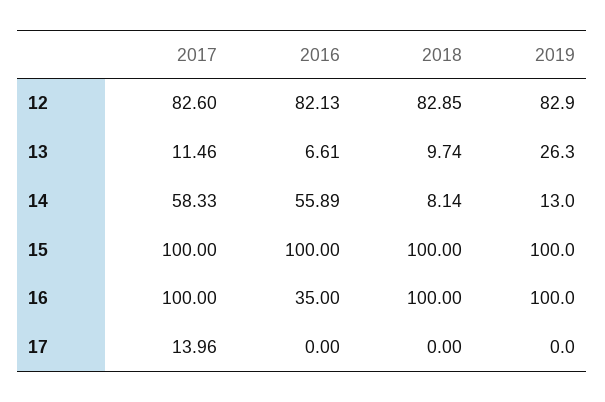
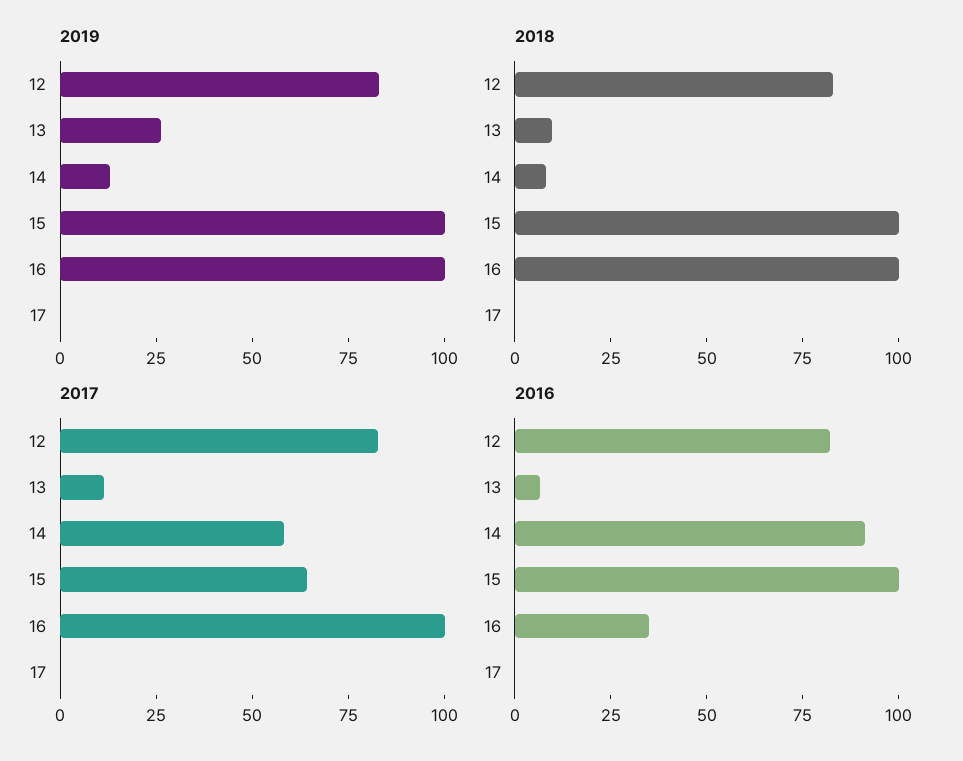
  {
    "2017": {
      "12": 82.6,
      "13": 11.46,
      "14": 58.33,
-     "15": 100,
+     "15": 65,
      "16": 100,
-     "17": 13.96
+     "17": 0
    },
    "2016": {
      "12": 82.13,
      "13": 6.61,
-     "14": 55.89,
+     "14": 90,
      "15": 100,
      "16": 35,
      "17": 0
    },
    "2018": {
      "12": 82.85,
      "13": 9.74,
      "14": 8.14,
      "15": 100,
      "16": 100,
      "17": 0
    },
    "2019": {
      "12": 82.9,
      "13": 26.3,
      "14": 13,
      "15": 100,
      "16": 100,
      "17": 0
    }
  }

